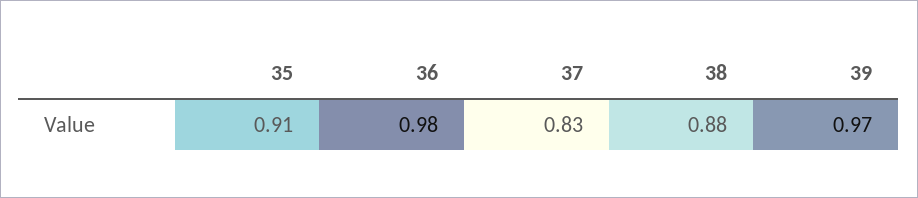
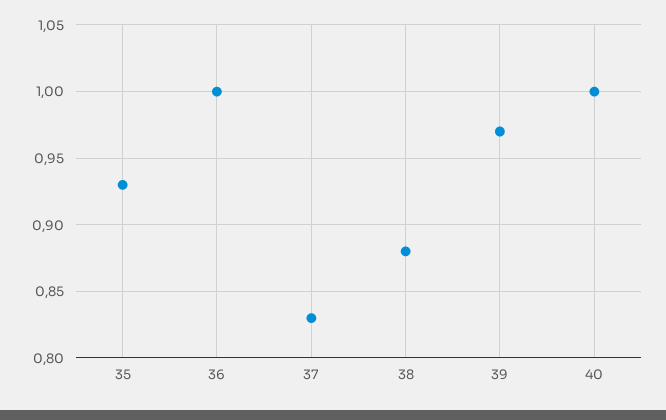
  {
-   "35": 0.91,
+   "35": 0.93,
-   "36": 0.98,
+   "36": 1,
    "37": 0.83,
    "38": 0.88,
-   "39": 0.97
+   "39": 0.97,
+   "40": 1
  }

